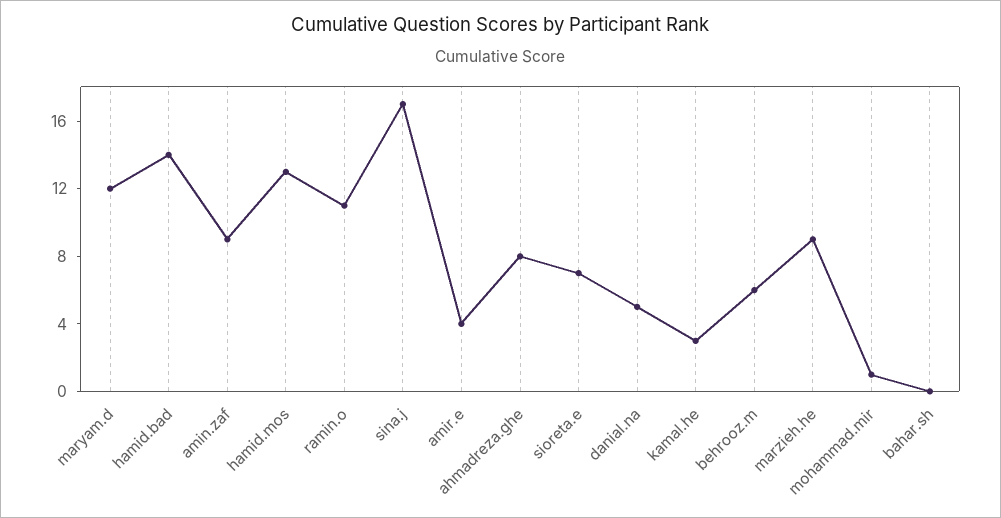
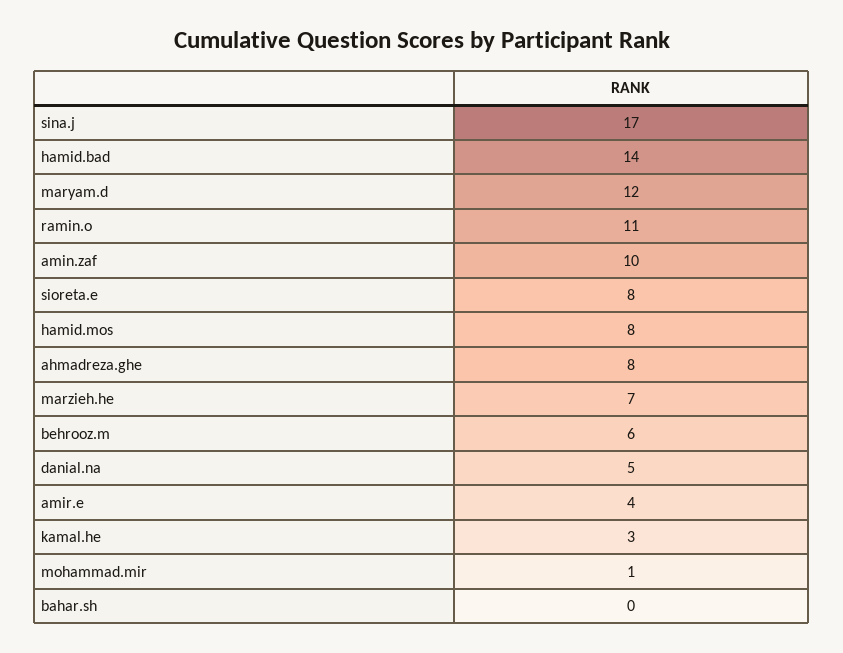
  {
    "maryam.d": 12,
    "hamid.bad": 14,
-   "amin.zaf": 9,
+   "amin.zaf": 10,
-   "hamid.mos": 13,
+   "hamid.mos": 8,
    "ramin.o": 11,
    "sina.j": 17,
    "amir.e": 4,
    "ahmadreza.ghe": 8,
-   "sioreta.e": 7,
+   "sioreta.e": 8,
    "danial.na": 5,
    "kamal.he": 3,
    "behrooz.m": 6,
-   "marzieh.he": 9,
+   "marzieh.he": 7,
    "mohammad.mir": 1,
    "bahar.sh": 0
  }

